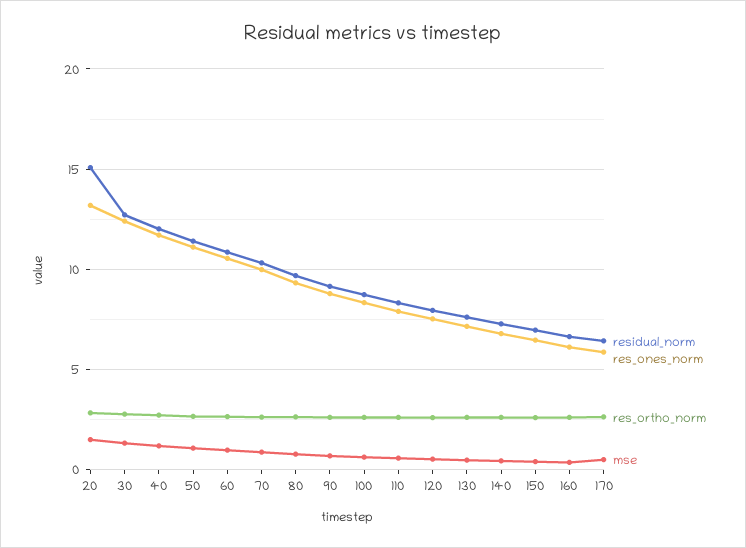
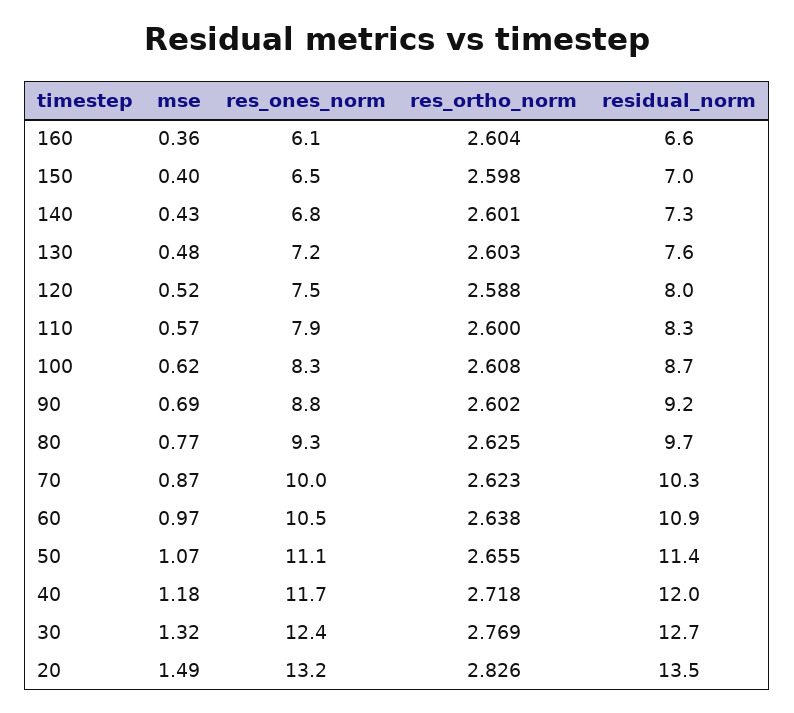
  {
    "residual_norm": {
-     "20": 15,
+     "20": 13.5,
      "30": 12.7,
      "40": 12,
      "50": 11.4,
      "60": 10.9,
      "70": 10.3,
      "80": 9.7,
      "90": 9.2,
      "100": 8.7,
      "110": 8.3,
      "120": 8,
      "130": 7.6,
      "140": 7.3,
      "150": 7,
-     "160": 6.6,
+     "160": 6.6
-     "170": 6.5
    },
    "res_ones_norm": {
      "20": 13.2,
      "30": 12.4,
      "40": 11.7,
      "50": 11.1,
      "60": 10.5,
      "70": 10,
      "80": 9.3,
      "90": 8.8,
      "100": 8.3,
      "110": 7.9,
      "120": 7.5,
      "130": 7.2,
      "140": 6.8,
      "150": 6.5,
-     "160": 6.1,
+     "160": 6.1
-     "170": 6
    },
    "res_ortho_norm": {
      "20": 2.826,
      "30": 2.769,
      "40": 2.718,
      "50": 2.655,
      "60": 2.638,
      "70": 2.623,
      "80": 2.625,
      "90": 2.602,
      "100": 2.608,
      "110": 2.6,
      "120": 2.588,
      "130": 2.603,
      "140": 2.601,
      "150": 2.598,
-     "160": 2.604,
+     "160": 2.604
-     "170": 2.5
    },
    "mse": {
      "20": 1.49,
      "30": 1.32,
      "40": 1.18,
      "50": 1.07,
      "60": 0.97,
      "70": 0.87,
      "80": 0.77,
      "90": 0.69,
      "100": 0.62,
      "110": 0.57,
      "120": 0.52,
      "130": 0.48,
      "140": 0.43,
      "150": 0.4,
-     "160": 0.36,
+     "160": 0.36
-     "170": 0.5
    }
  }

